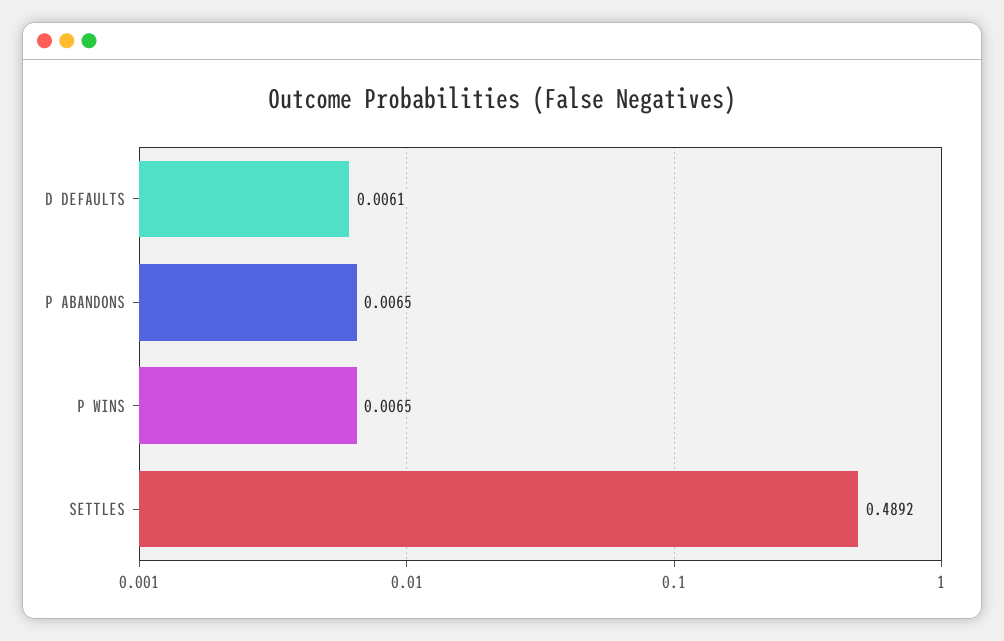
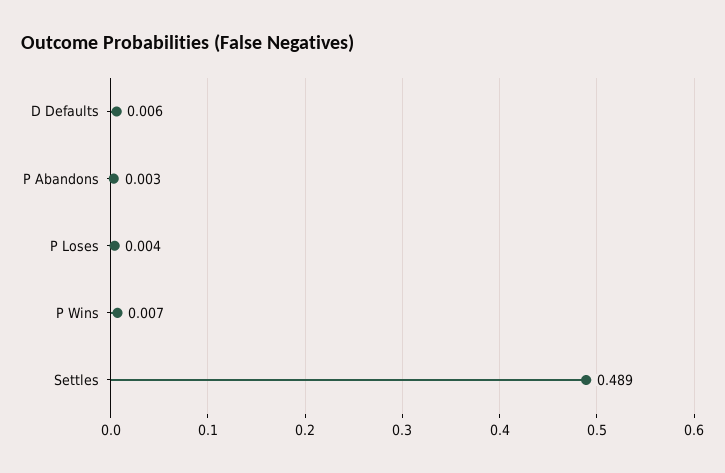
  {
    "D DEFAULTS": 0.0061,
-   "P ABANDONS": 0.0065,
+   "P ABANDONS": 0.003,
    "P WINS": 0.0065,
-   "SETTLES": 0.4892
+   "SETTLES": 0.4892,
+   "P Loses": 0.004
  }

